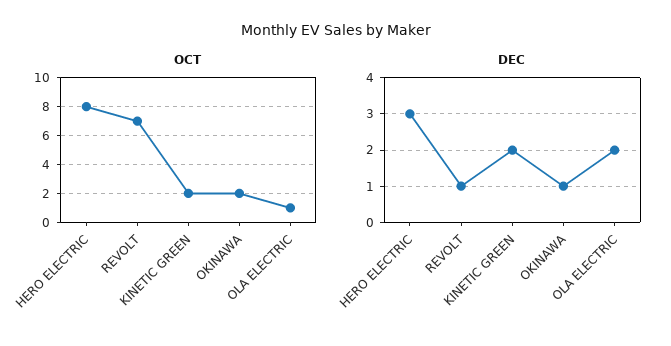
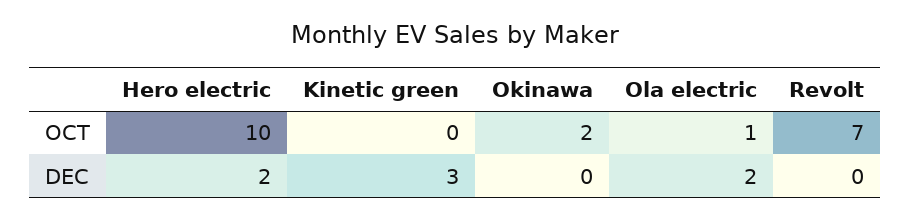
  {
    "OCT": {
-     "HERO ELECTRIC": 8,
+     "HERO ELECTRIC": 10,
      "REVOLT": 7,
-     "KINETIC GREEN": 2,
+     "KINETIC GREEN": 0,
      "OKINAWA": 2,
      "OLA ELECTRIC": 1
    },
    "DEC": {
-     "HERO ELECTRIC": 3,
+     "HERO ELECTRIC": 2,
-     "REVOLT": 1,
+     "REVOLT": 0,
-     "KINETIC GREEN": 2,
+     "KINETIC GREEN": 3,
-     "OKINAWA": 1,
+     "OKINAWA": 0,
      "OLA ELECTRIC": 2
    }
  }

